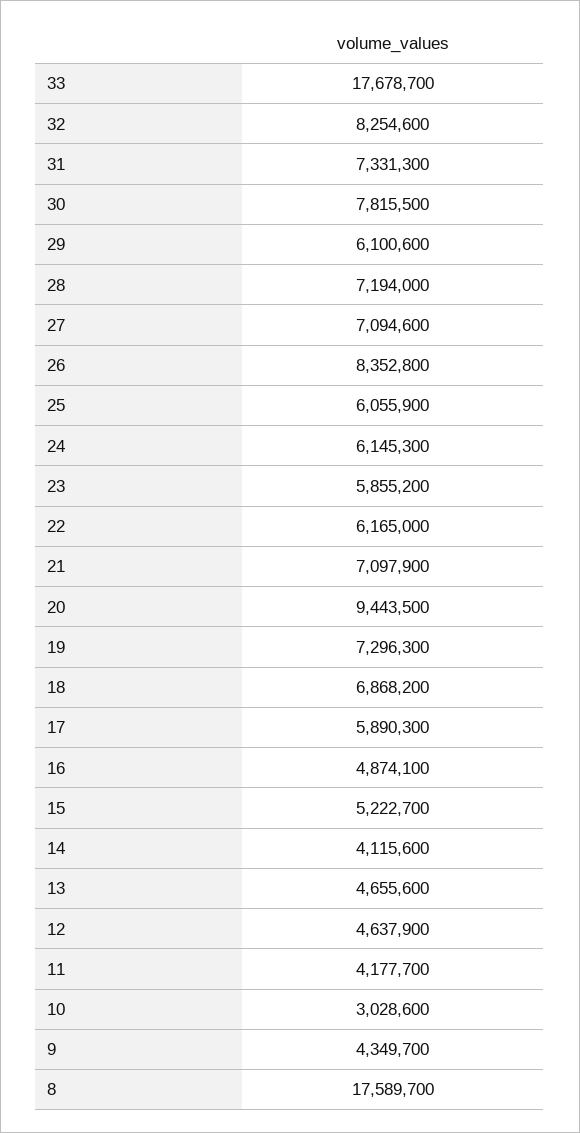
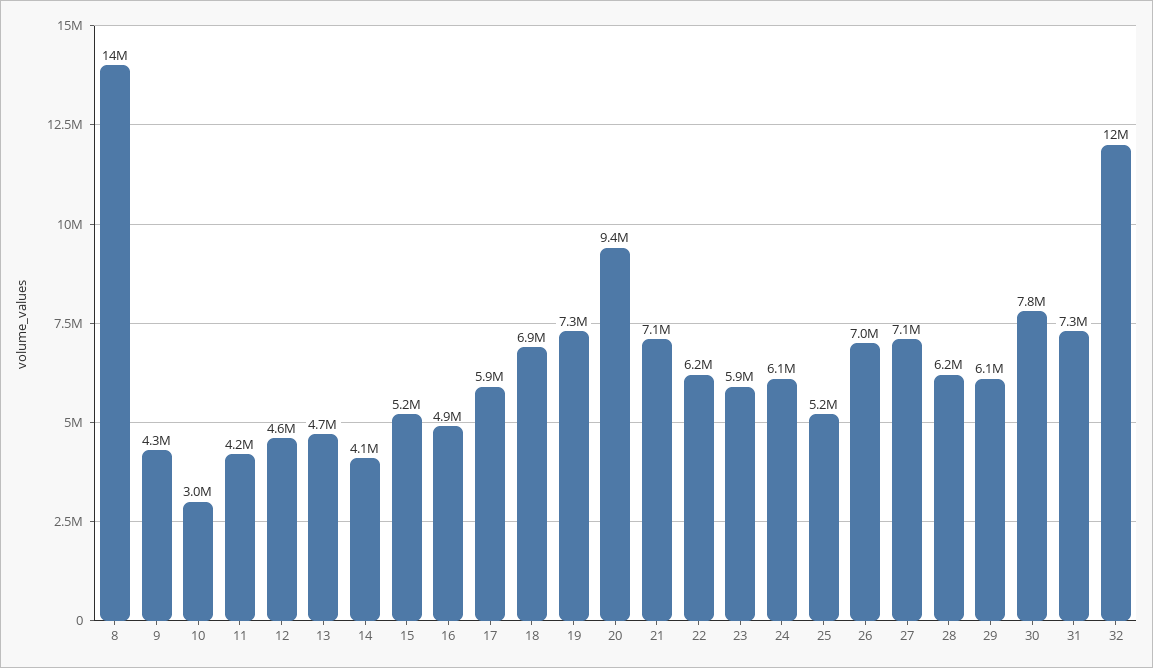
  {
-   "33": 17678700,
-   "32": 8254600,
+   "32": 12000000,
    "31": 7331300,
    "30": 7815500,
    "29": 6100600,
-   "28": 7194000,
+   "28": 6200000,
    "27": 7094600,
-   "26": 8352800,
+   "26": 7000000,
-   "25": 6055900,
+   "25": 5200000,
    "24": 6145300,
    "23": 5855200,
    "22": 6165000,
    "21": 7097900,
    "20": 9443500,
    "19": 7296300,
    "18": 6868200,
    "17": 5890300,
    "16": 4874100,
    "15": 5222700,
    "14": 4115600,
    "13": 4655600,
    "12": 4637900,
    "11": 4177700,
    "10": 3028600,
    "9": 4349700,
-   "8": 17589700
+   "8": 14000000
  }

